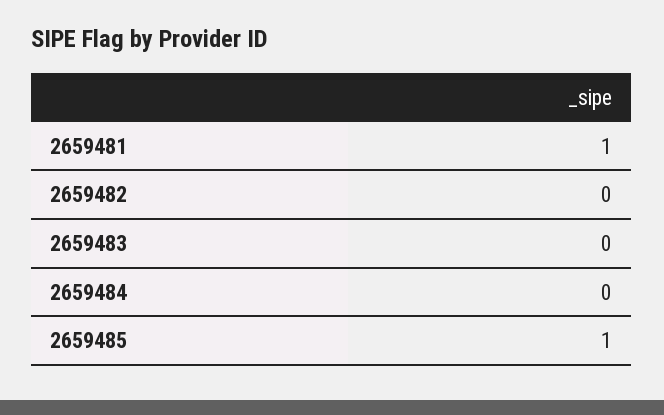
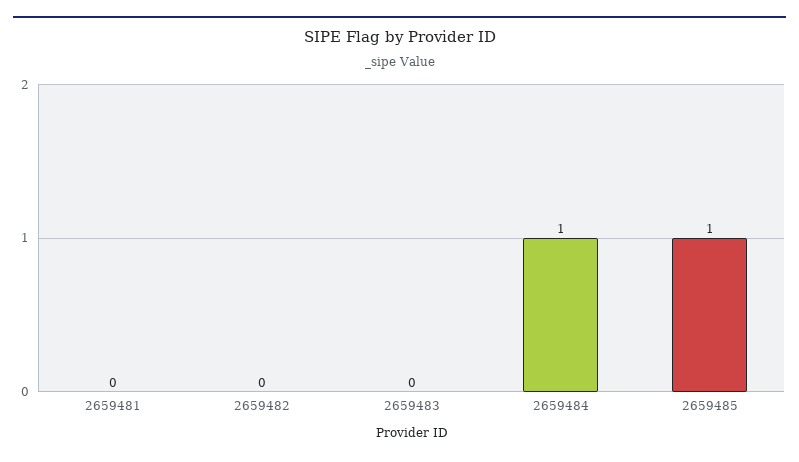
  {
-   "2659481": 1,
+   "2659481": 0,
    "2659482": 0,
    "2659483": 0,
-   "2659484": 0,
+   "2659484": 1,
    "2659485": 1
  }

